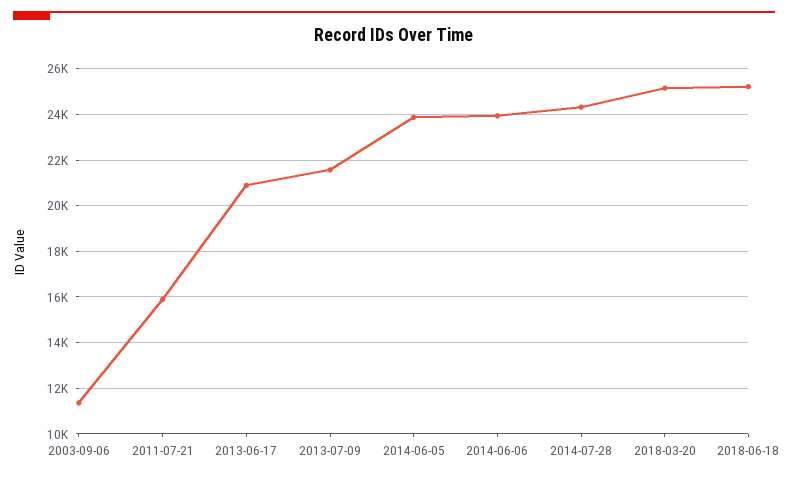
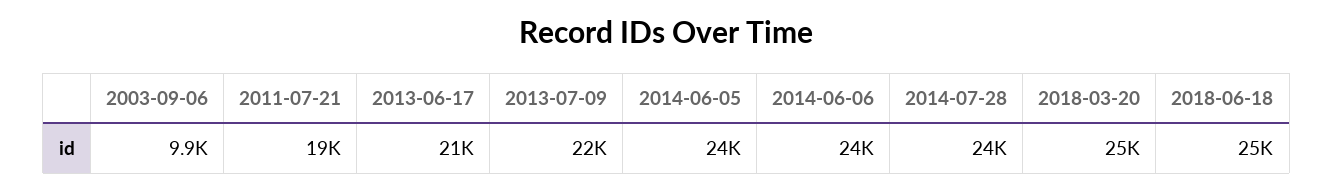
  {
-   "2003-09-06": 11500,
+   "2003-09-06": 9900,
-   "2011-07-21": 16000,
+   "2011-07-21": 19000,
    "2013-06-17": 21000,
    "2013-07-09": 22000,
    "2014-06-05": 24000,
    "2014-06-06": 24000,
    "2014-07-28": 24000,
    "2018-03-20": 25000,
    "2018-06-18": 25000
  }

